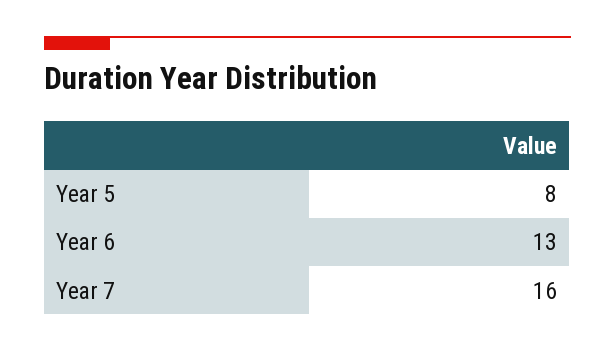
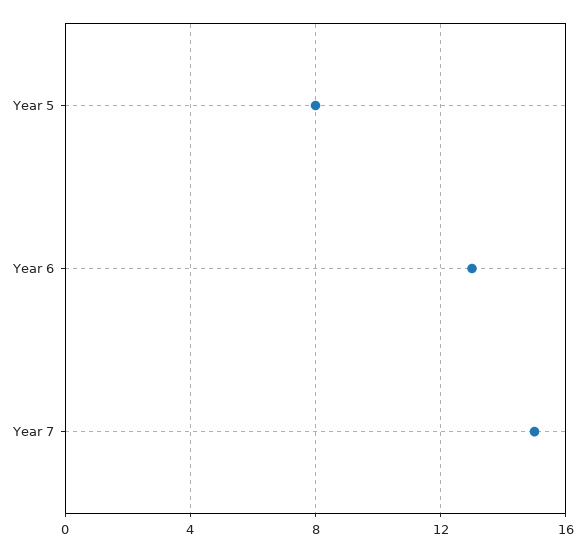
  {
    "Year 5": 8,
    "Year 6": 13,
-   "Year 7": 16
+   "Year 7": 15
  }

